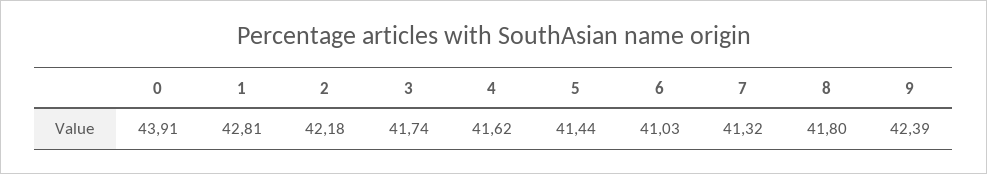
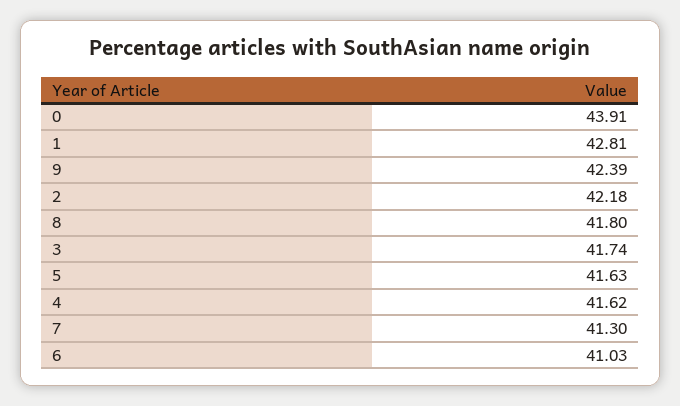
  {
    "0": 43.91,
    "1": 42.81,
    "2": 42.18,
    "3": 41.74,
    "4": 41.62,
-   "5": 41.44,
+   "5": 41.63,
    "6": 41.03,
-   "7": 41.32,
+   "7": 41.3,
    "8": 41.8,
    "9": 42.39
  }

